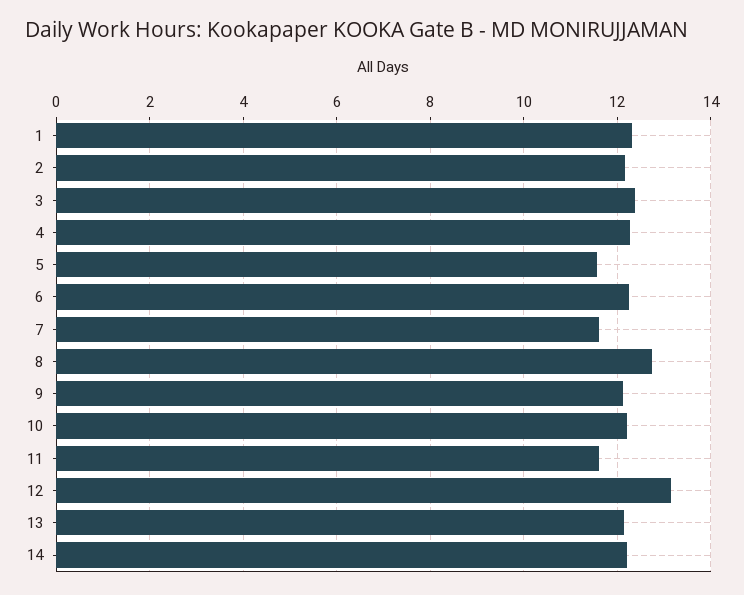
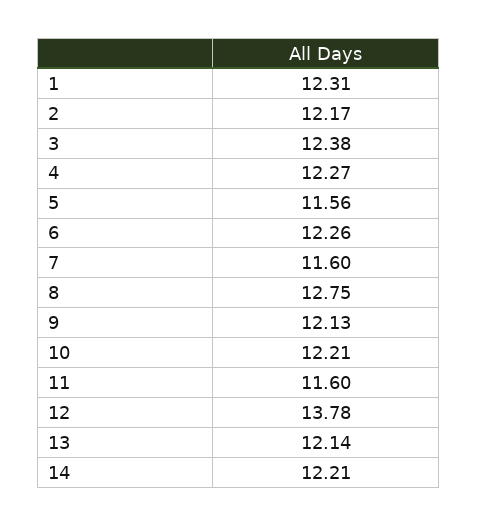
  {
    "1": 12.31,
    "2": 12.17,
    "3": 12.38,
    "4": 12.27,
    "5": 11.56,
    "6": 12.26,
    "7": 11.6,
    "8": 12.75,
    "9": 12.13,
    "10": 12.21,
    "11": 11.6,
-   "12": 13.2,
+   "12": 13.78,
    "13": 12.14,
    "14": 12.21
  }

